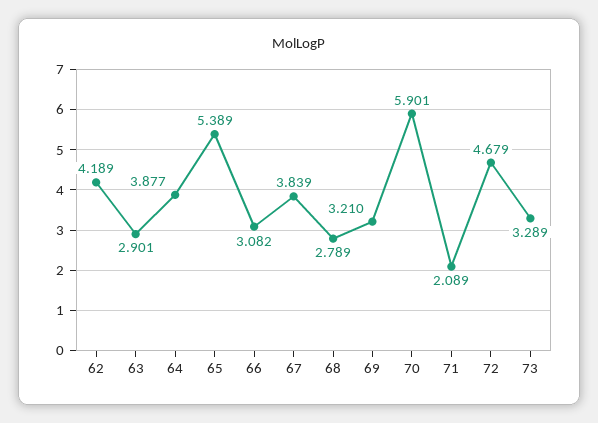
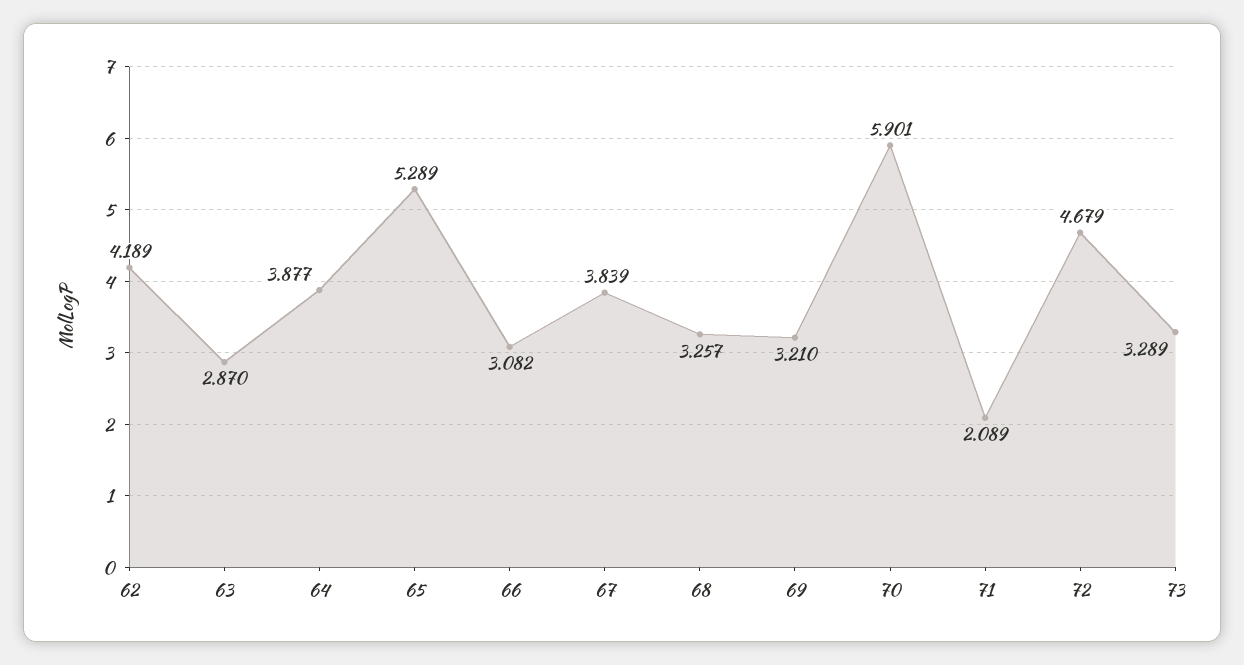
  {
    "62": 4.189,
-   "63": 2.901,
+   "63": 2.87,
    "64": 3.877,
-   "65": 5.389,
+   "65": 5.289,
    "66": 3.082,
    "67": 3.839,
-   "68": 2.789,
+   "68": 3.257,
    "69": 3.21,
    "70": 5.901,
    "71": 2.089,
    "72": 4.679,
    "73": 3.289
  }

